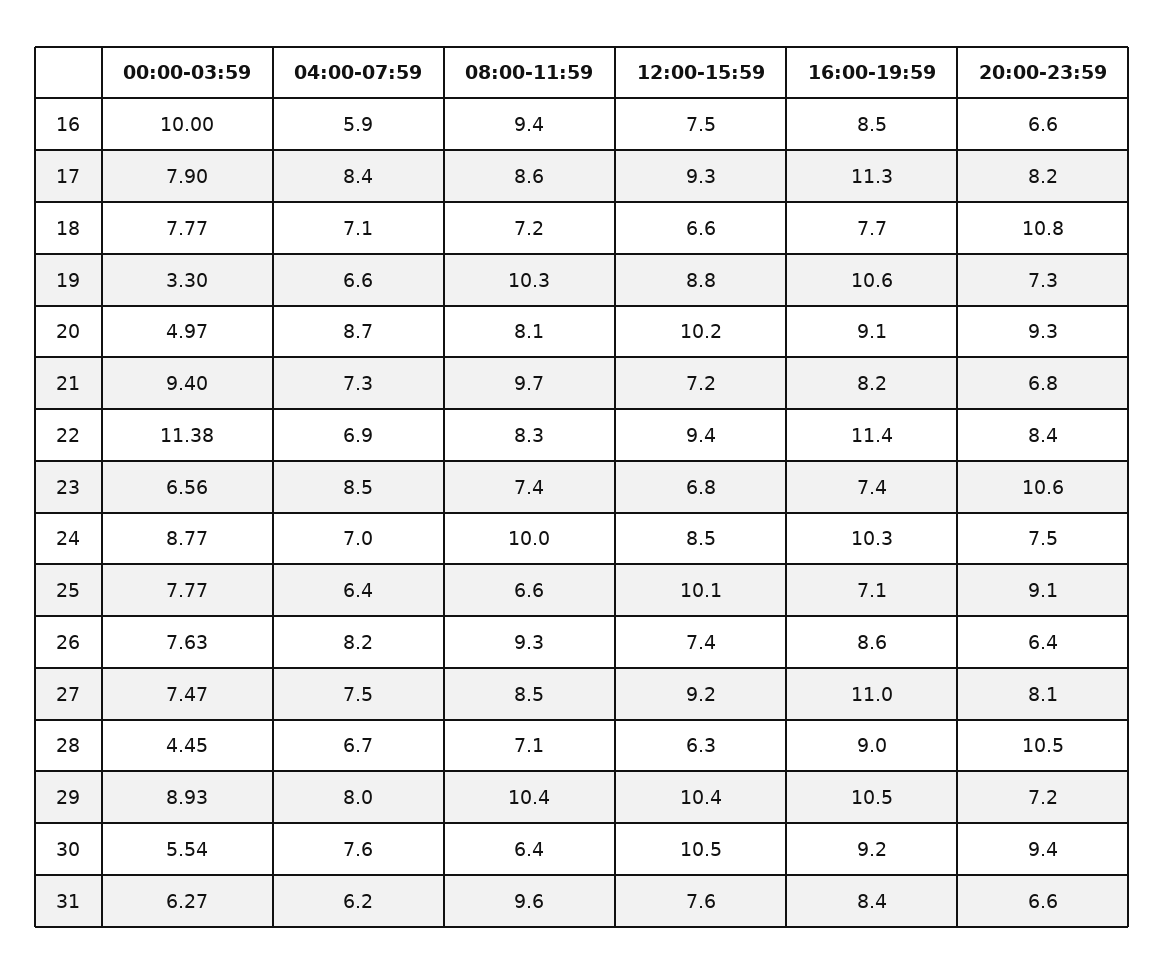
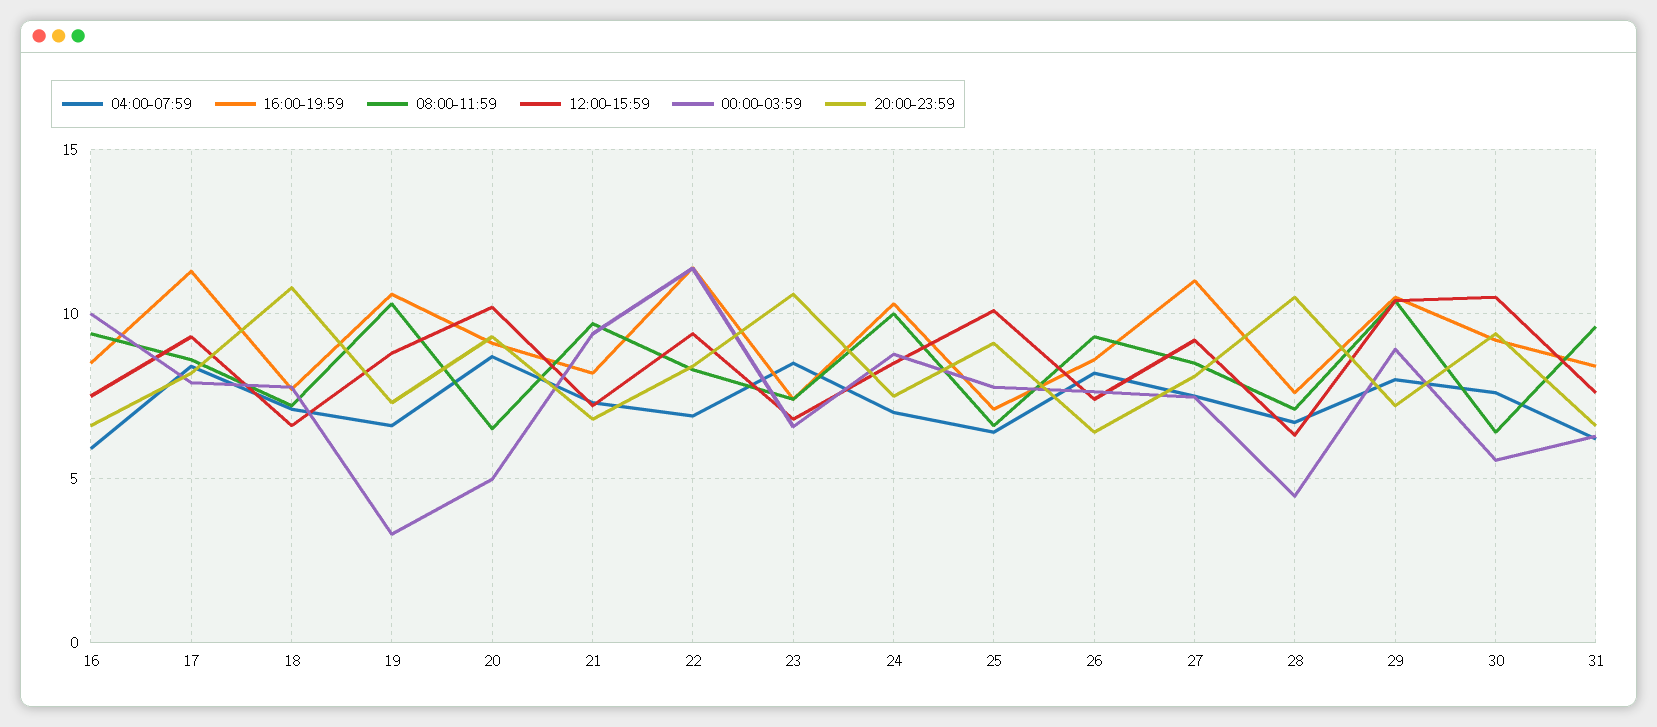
  {
    "00:00-03:59": {
      "16": 10,
      "17": 7.9,
      "18": 7.77,
      "19": 3.3,
      "20": 4.97,
      "21": 9.4,
      "22": 11.38,
      "23": 6.56,
      "24": 8.77,
      "25": 7.77,
      "26": 7.63,
      "27": 7.47,
      "28": 4.45,
      "29": 8.93,
      "30": 5.54,
      "31": 6.27
    },
    "04:00-07:59": {
      "16": 5.9,
      "17": 8.4,
      "18": 7.1,
      "19": 6.6,
      "20": 8.7,
      "21": 7.3,
      "22": 6.9,
      "23": 8.5,
      "24": 7,
      "25": 6.4,
      "26": 8.2,
      "27": 7.5,
      "28": 6.7,
      "29": 8,
      "30": 7.6,
      "31": 6.2
    },
    "08:00-11:59": {
      "16": 9.4,
      "17": 8.6,
      "18": 7.2,
      "19": 10.3,
-     "20": 8.1,
+     "20": 6.5,
      "21": 9.7,
      "22": 8.3,
      "23": 7.4,
      "24": 10,
      "25": 6.6,
      "26": 9.3,
      "27": 8.5,
      "28": 7.1,
      "29": 10.4,
      "30": 6.4,
      "31": 9.6
    },
    "12:00-15:59": {
      "16": 7.5,
      "17": 9.3,
      "18": 6.6,
      "19": 8.8,
      "20": 10.2,
      "21": 7.2,
      "22": 9.4,
      "23": 6.8,
      "24": 8.5,
      "25": 10.1,
      "26": 7.4,
      "27": 9.2,
      "28": 6.3,
      "29": 10.4,
      "30": 10.5,
      "31": 7.6
    },
    "16:00-19:59": {
      "16": 8.5,
      "17": 11.3,
      "18": 7.7,
      "19": 10.6,
      "20": 9.1,
      "21": 8.2,
      "22": 11.4,
      "23": 7.4,
      "24": 10.3,
      "25": 7.1,
      "26": 8.6,
      "27": 11,
-     "28": 9,
+     "28": 7.5,
      "29": 10.5,
      "30": 9.2,
      "31": 8.4
    },
    "20:00-23:59": {
      "16": 6.6,
      "17": 8.2,
      "18": 10.8,
      "19": 7.3,
      "20": 9.3,
      "21": 6.8,
      "22": 8.4,
      "23": 10.6,
      "24": 7.5,
      "25": 9.1,
      "26": 6.4,
      "27": 8.1,
      "28": 10.5,
      "29": 7.2,
      "30": 9.4,
      "31": 6.6
    }
  }

